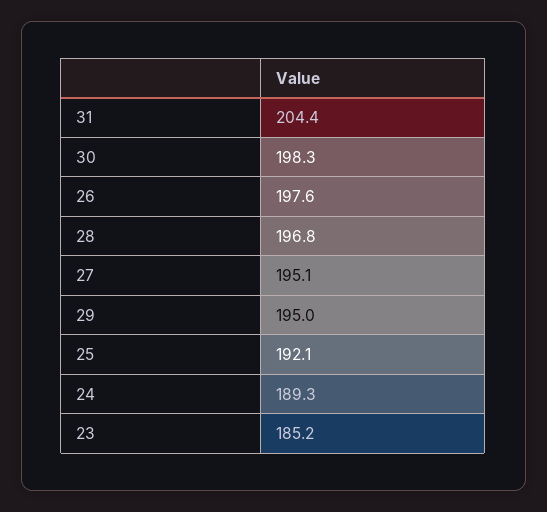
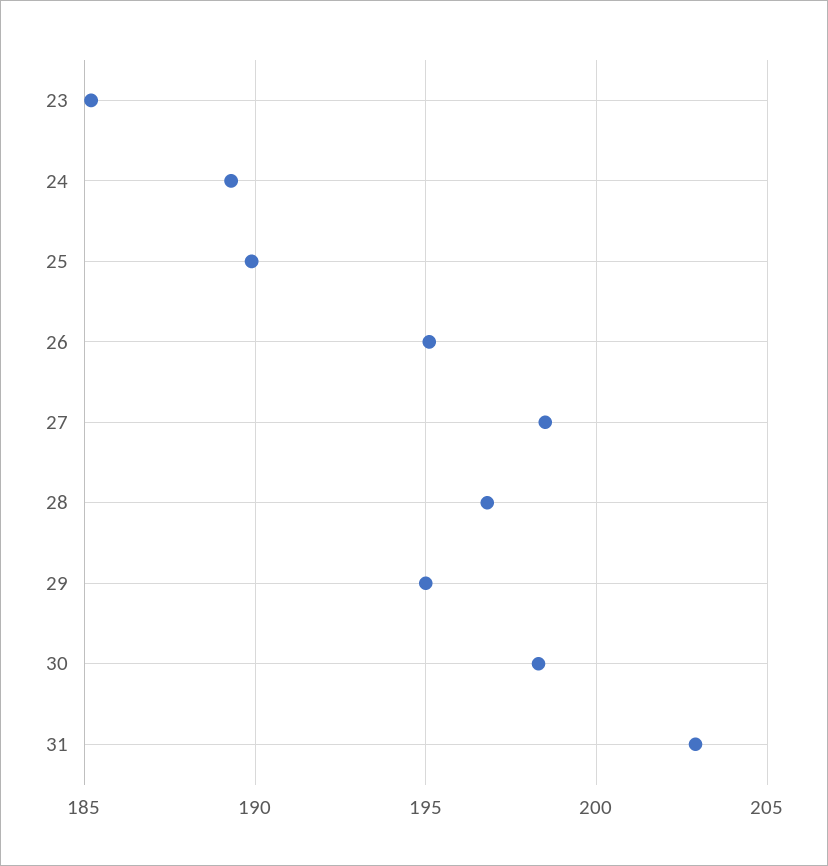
  {
-   "31": 204.4,
+   "31": 203,
    "30": 198.3,
-   "26": 197.6,
+   "26": 195,
    "28": 196.8,
-   "27": 195.1,
+   "27": 198.5,
    "29": 195,
-   "25": 192.1,
+   "25": 190,
    "24": 189.3,
    "23": 185.2
  }

